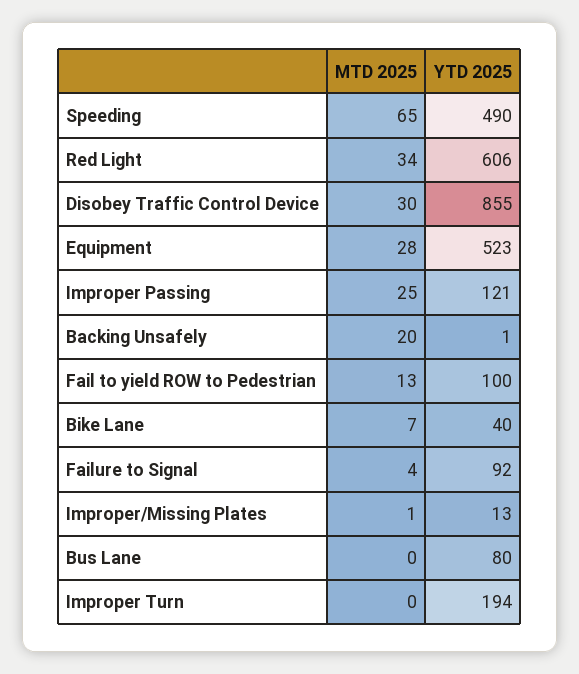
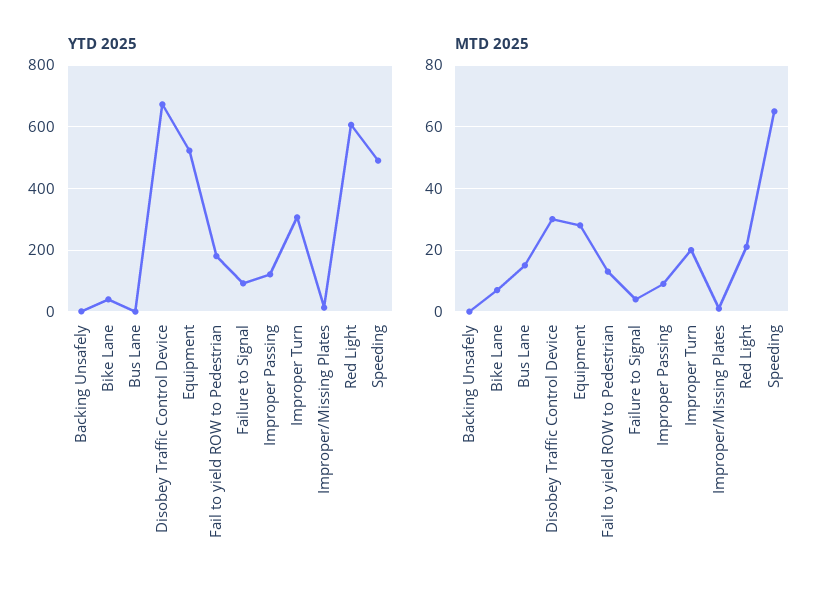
  {
    "MTD 2025": {
      "Speeding": 65,
-     "Red Light": 34,
+     "Red Light": 20,
      "Disobey Traffic Control Device": 30,
      "Equipment": 28,
-     "Improper Passing": 25,
+     "Improper Passing": 10,
-     "Backing Unsafely": 20,
+     "Backing Unsafely": 0,
      "Fail to yield ROW to Pedestrian": 13,
      "Bike Lane": 7,
      "Failure to Signal": 4,
      "Improper/Missing Plates": 1,
-     "Bus Lane": 0,
+     "Bus Lane": 15,
-     "Improper Turn": 0
+     "Improper Turn": 20
    },
    "YTD 2025": {
      "Speeding": 490,
      "Red Light": 606,
-     "Disobey Traffic Control Device": 855,
+     "Disobey Traffic Control Device": 680,
      "Equipment": 523,
      "Improper Passing": 121,
      "Backing Unsafely": 1,
-     "Fail to yield ROW to Pedestrian": 100,
+     "Fail to yield ROW to Pedestrian": 180,
      "Bike Lane": 40,
      "Failure to Signal": 92,
      "Improper/Missing Plates": 13,
-     "Bus Lane": 80,
+     "Bus Lane": 0,
-     "Improper Turn": 194
+     "Improper Turn": 300
    }
  }

